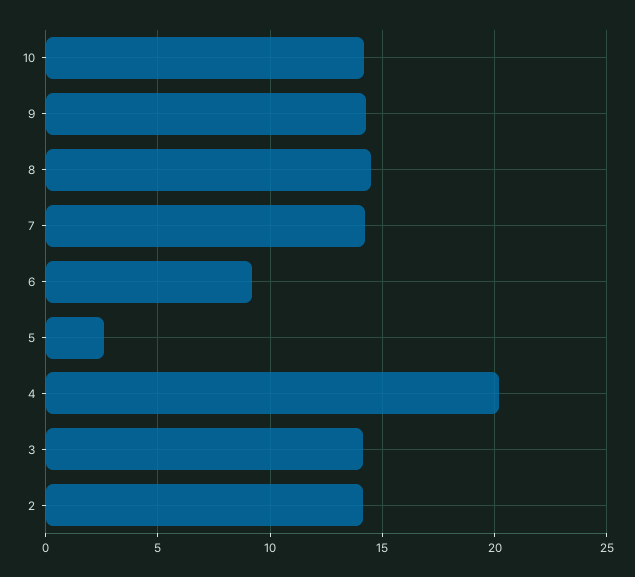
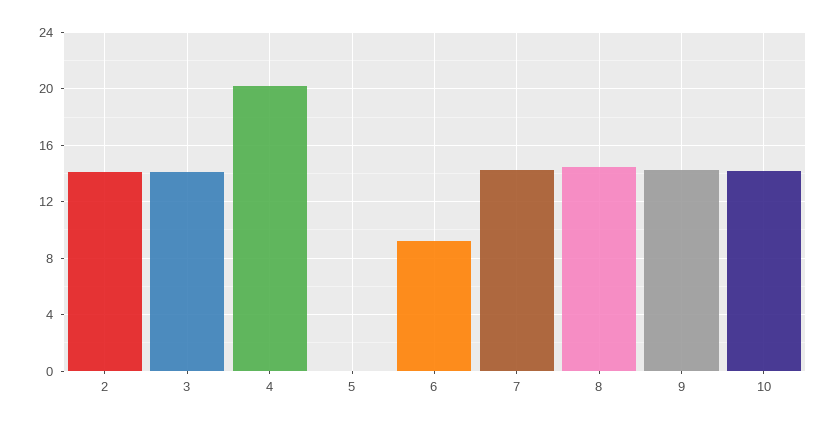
  {
    "10": 14,
    "9": 14.5,
    "8": 14.5,
    "7": 14,
    "6": 9,
-   "5": 2.5,
+   "5": 0,
    "4": 20,
    "3": 14,
    "2": 14
  }

